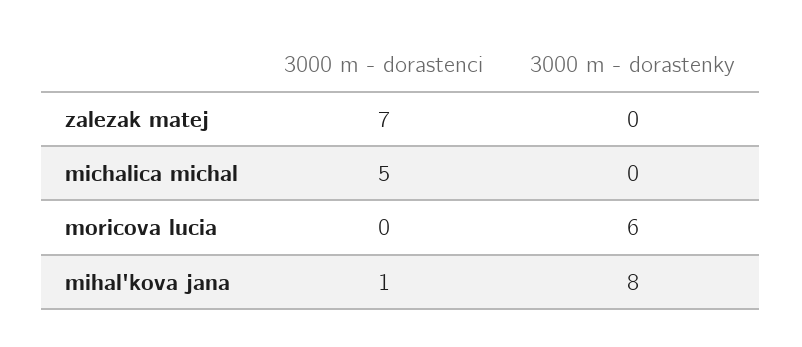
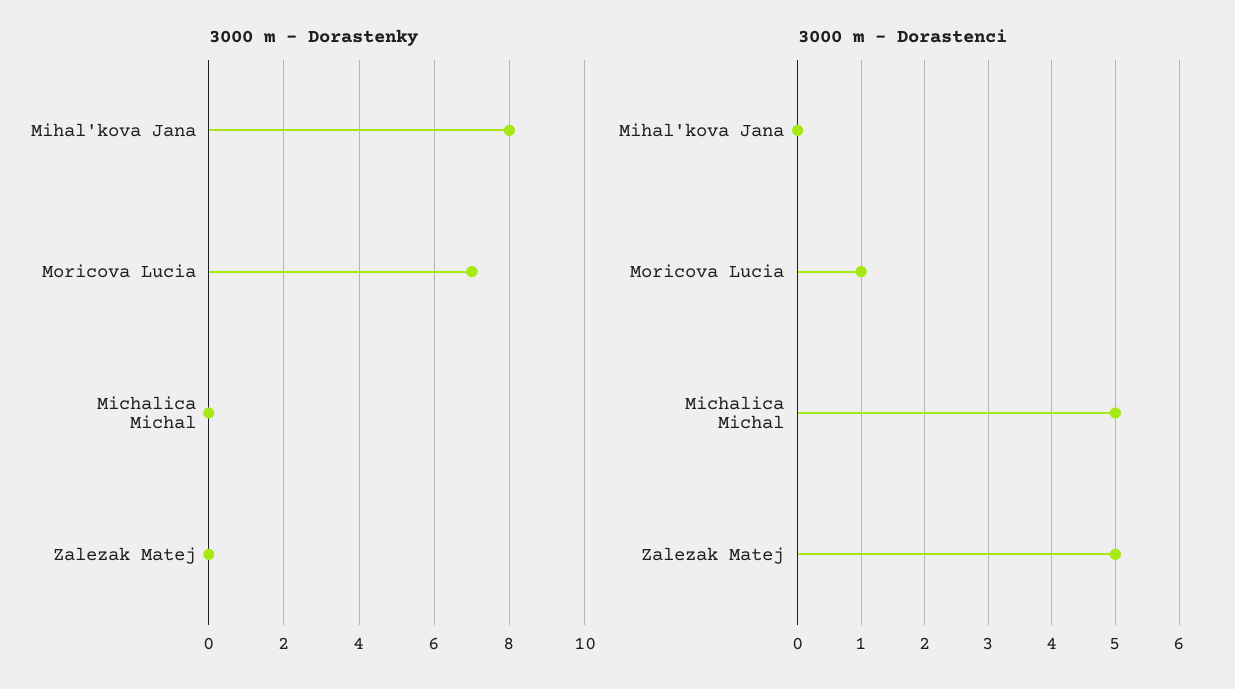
  {
    "3000 m - dorastenci": {
-     "zalezak matej": 7,
+     "zalezak matej": 5,
      "michalica michal": 5,
-     "moricova lucia": 0,
+     "moricova lucia": 1,
-     "mihal'kova jana": 1
+     "mihal'kova jana": 0
    },
    "3000 m - dorastenky": {
      "zalezak matej": 0,
      "michalica michal": 0,
-     "moricova lucia": 6,
+     "moricova lucia": 7,
      "mihal'kova jana": 8
    }
  }

